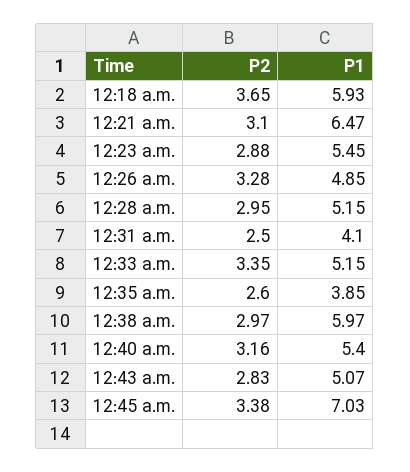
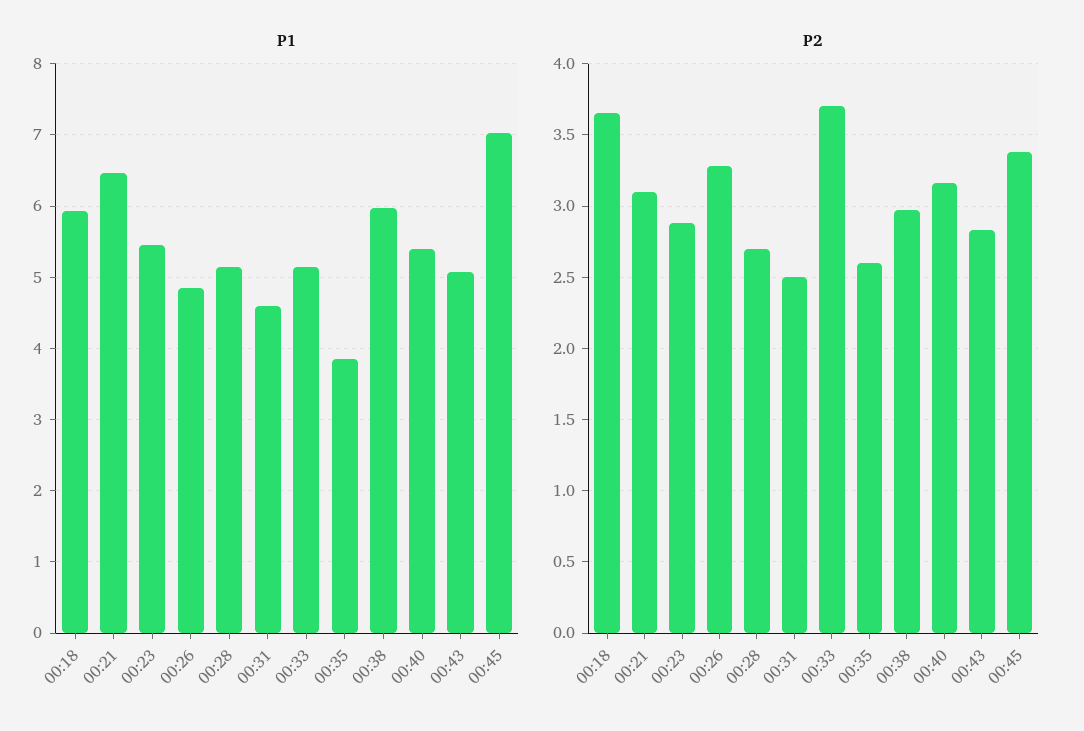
  {
    "P2": {
      "12:18 a.m.": 3.65,
      "12:21 a.m.": 3.1,
      "12:23 a.m.": 2.88,
      "12:26 a.m.": 3.28,
-     "12:28 a.m.": 2.95,
+     "12:28 a.m.": 2.7,
      "12:31 a.m.": 2.5,
-     "12:33 a.m.": 3.35,
+     "12:33 a.m.": 3.7,
      "12:35 a.m.": 2.6,
      "12:38 a.m.": 2.97,
      "12:40 a.m.": 3.16,
      "12:43 a.m.": 2.83,
      "12:45 a.m.": 3.38
    },
    "P1": {
      "12:18 a.m.": 5.93,
      "12:21 a.m.": 6.47,
      "12:23 a.m.": 5.45,
      "12:26 a.m.": 4.85,
      "12:28 a.m.": 5.15,
-     "12:31 a.m.": 4.1,
+     "12:31 a.m.": 4.6,
      "12:33 a.m.": 5.15,
      "12:35 a.m.": 3.85,
      "12:38 a.m.": 5.97,
      "12:40 a.m.": 5.4,
      "12:43 a.m.": 5.07,
      "12:45 a.m.": 7.03
    }
  }

